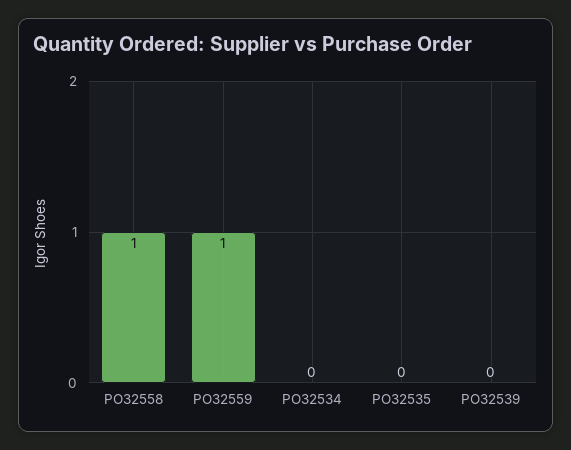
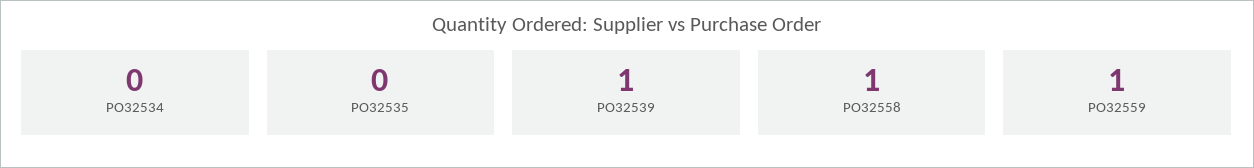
  {
    "PO32558": 1,
    "PO32559": 1,
    "PO32534": 0,
    "PO32535": 0,
-   "PO32539": 0
+   "PO32539": 1
  }

